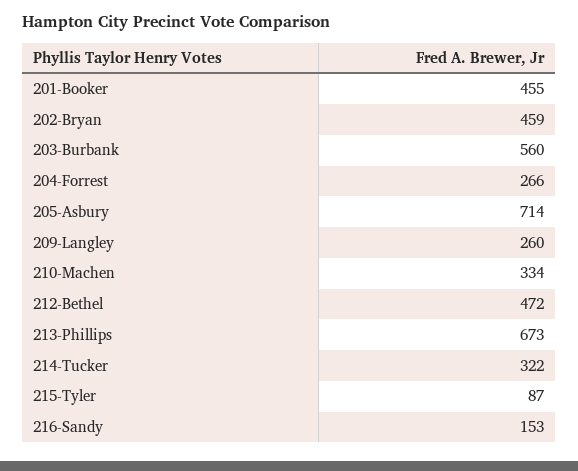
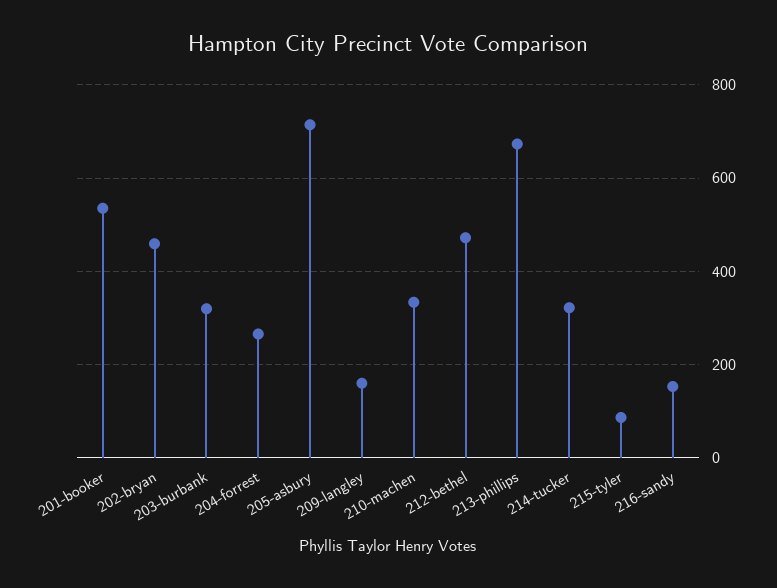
  {
-   "201-Booker": 455,
+   "201-Booker": 540,
    "202-Bryan": 459,
-   "203-Burbank": 560,
+   "203-Burbank": 320,
    "204-Forrest": 266,
    "205-Asbury": 714,
-   "209-Langley": 260,
+   "209-Langley": 160,
    "210-Machen": 334,
    "212-Bethel": 472,
    "213-Phillips": 673,
    "214-Tucker": 322,
    "215-Tyler": 87,
    "216-Sandy": 153
  }

